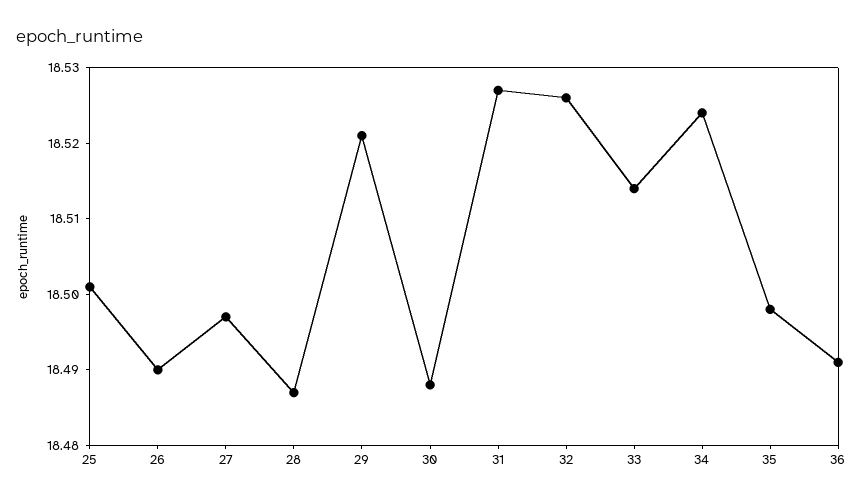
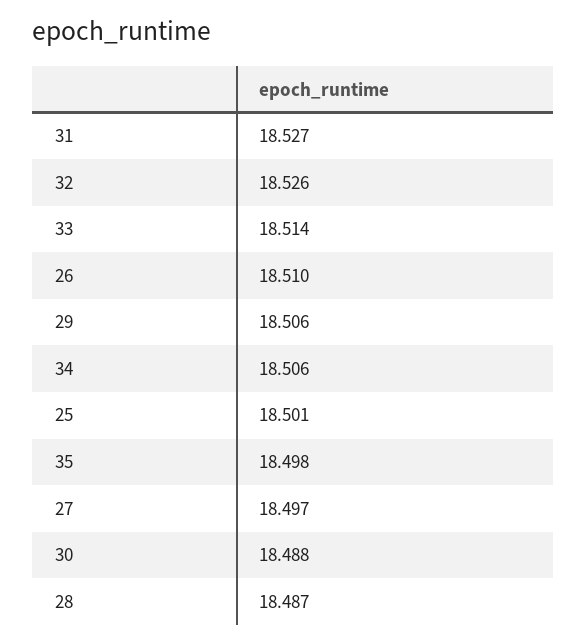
  {
    "25": 18.501,
-   "26": 18.49,
+   "26": 18.51,
    "27": 18.497,
    "28": 18.487,
-   "29": 18.52,
+   "29": 18.506,
    "30": 18.488,
    "31": 18.527,
    "32": 18.526,
    "33": 18.514,
-   "34": 18.525,
+   "34": 18.506,
-   "35": 18.498,
+   "35": 18.498
-   "36": 18.49
  }

